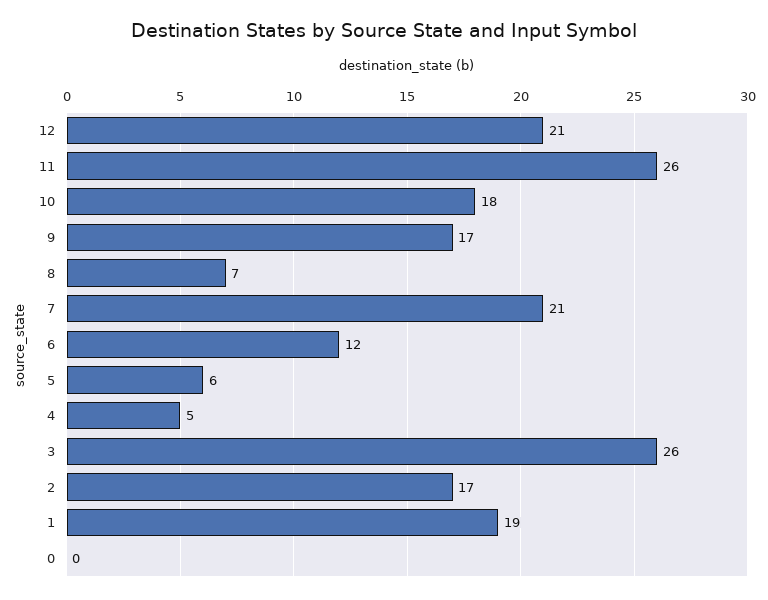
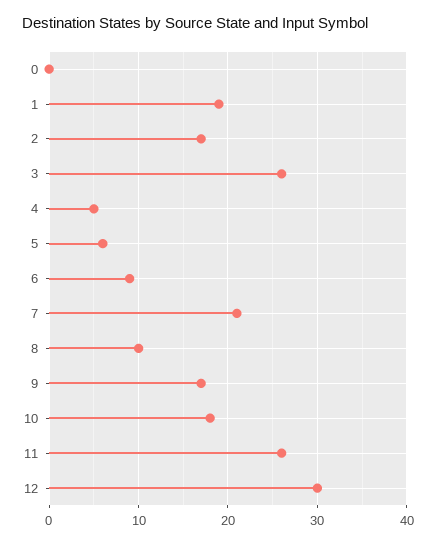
  {
-   "12": 21,
+   "12": 30,
    "11": 26,
    "10": 18,
    "9": 17,
-   "8": 7,
+   "8": 10,
    "7": 21,
-   "6": 12,
+   "6": 9,
    "5": 6,
    "4": 5,
    "3": 26,
    "2": 17,
    "1": 19,
    "0": 0
  }

